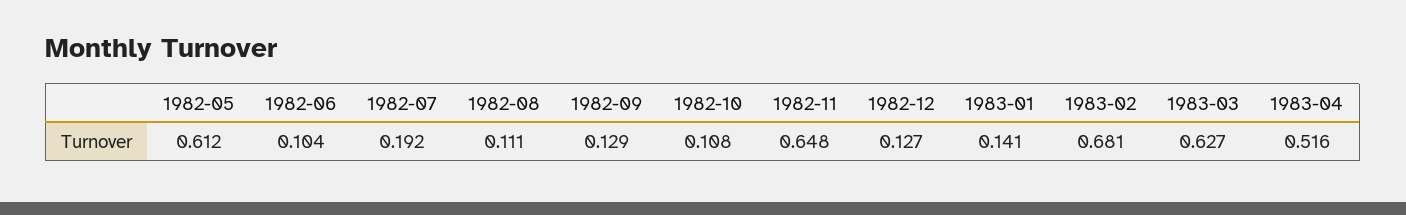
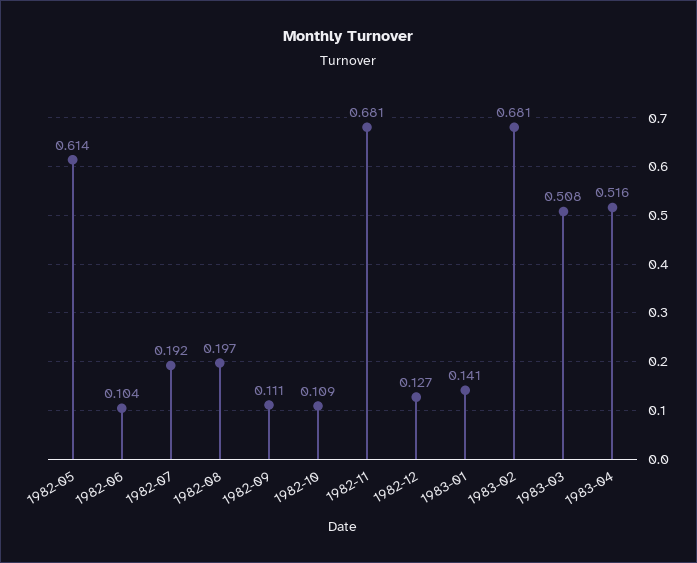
  {
-   "1982-05": 0.612,
+   "1982-05": 0.614,
    "1982-06": 0.104,
    "1982-07": 0.192,
-   "1982-08": 0.111,
+   "1982-08": 0.197,
-   "1982-09": 0.129,
+   "1982-09": 0.111,
-   "1982-10": 0.108,
+   "1982-10": 0.109,
-   "1982-11": 0.648,
+   "1982-11": 0.681,
    "1982-12": 0.127,
    "1983-01": 0.141,
    "1983-02": 0.681,
-   "1983-03": 0.627,
+   "1983-03": 0.508,
    "1983-04": 0.516
  }

